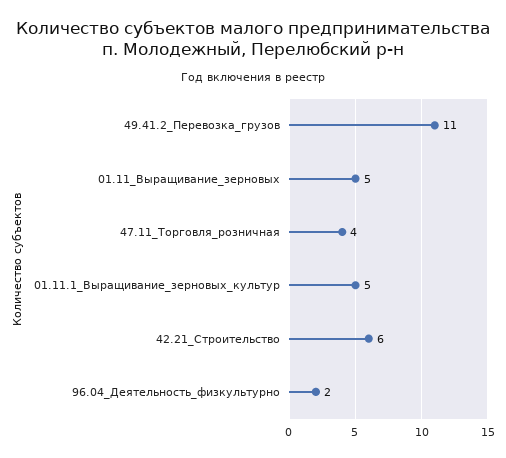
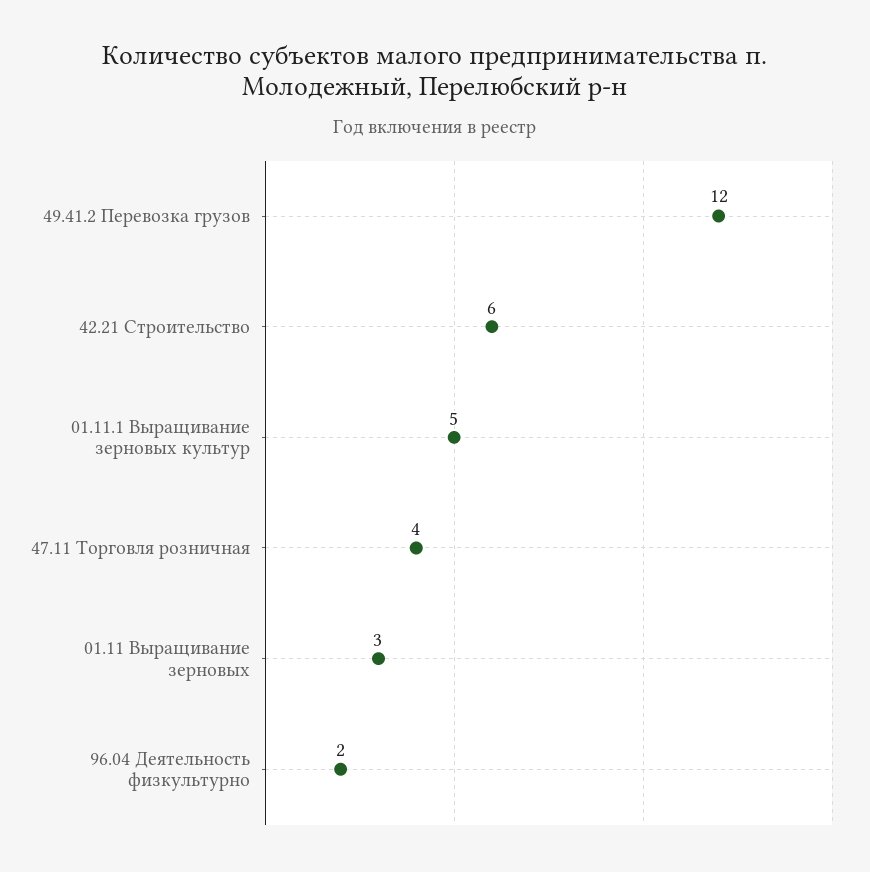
  {
-   "49.41.2_Перевозка_грузов": 11,
+   "49.41.2_Перевозка_грузов": 12,
-   "01.11_Выращивание_зерновых": 5,
+   "01.11_Выращивание_зерновых": 3,
    "47.11_Торговля_розничная": 4,
    "01.11.1_Выращивание_зерновых_культур": 5,
    "42.21_Строительство": 6,
    "96.04_Деятельность_физкультурно": 2
  }

